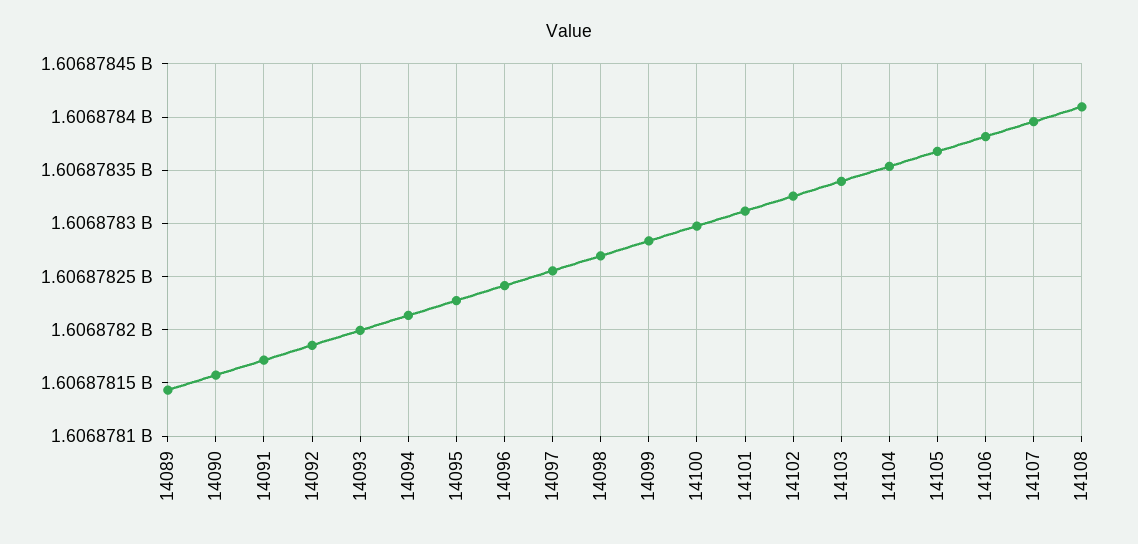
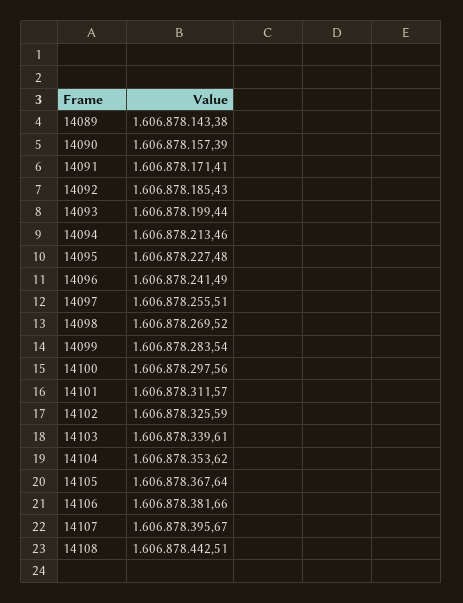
  {
    "14089": 1606878143.38,
    "14090": 1606878157.39,
    "14091": 1606878171.41,
    "14092": 1606878185.43,
    "14093": 1606878199.44,
    "14094": 1606878213.46,
    "14095": 1606878227.48,
    "14096": 1606878241.49,
    "14097": 1606878255.51,
    "14098": 1606878269.52,
    "14099": 1606878283.54,
    "14100": 1606878297.56,
    "14101": 1606878311.57,
    "14102": 1606878325.59,
    "14103": 1606878339.61,
    "14104": 1606878353.62,
    "14105": 1606878367.64,
    "14106": 1606878381.66,
    "14107": 1606878395.67,
-   "14108": 1606878410
+   "14108": 1606878442.51
  }

